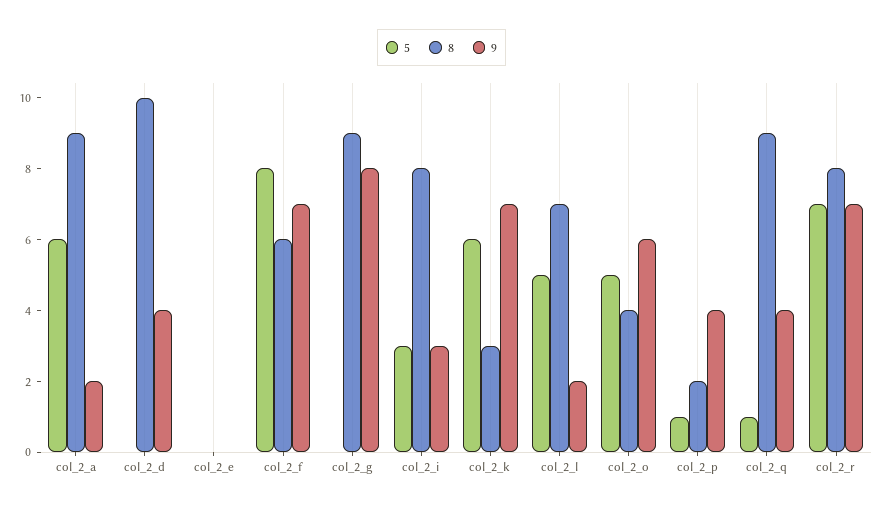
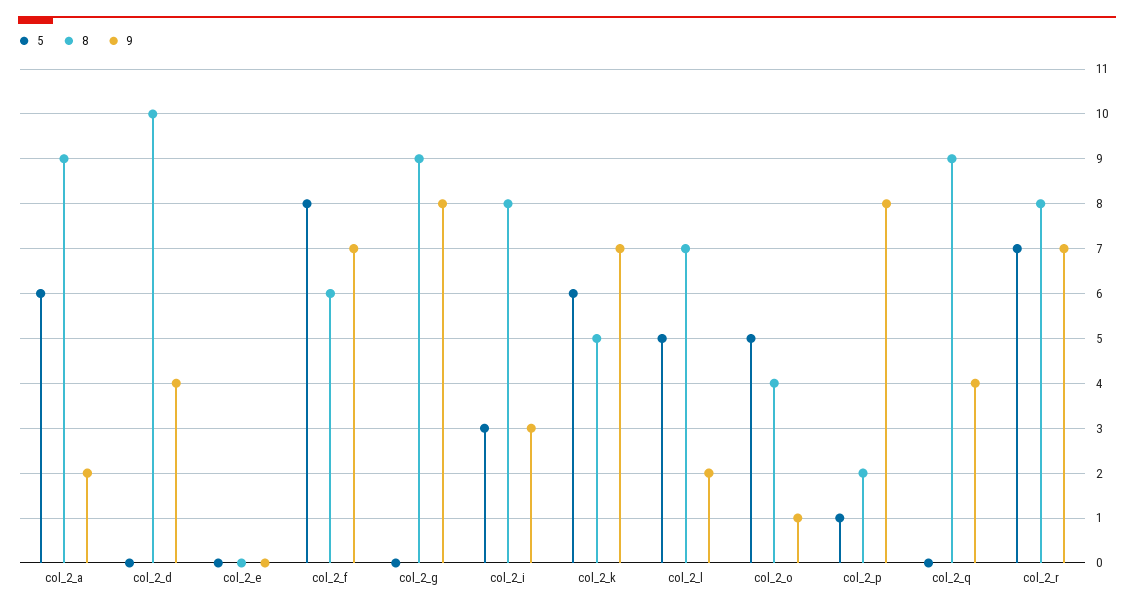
  {
    "5": {
      "col_2_a": 6,
      "col_2_d": 0,
      "col_2_e": 0,
      "col_2_f": 8,
      "col_2_g": 0,
      "col_2_i": 3,
      "col_2_k": 6,
      "col_2_l": 5,
      "col_2_o": 5,
      "col_2_p": 1,
-     "col_2_q": 1,
+     "col_2_q": 0,
      "col_2_r": 7
    },
    "8": {
      "col_2_a": 9,
      "col_2_d": 10,
      "col_2_e": 0,
      "col_2_f": 6,
      "col_2_g": 9,
      "col_2_i": 8,
-     "col_2_k": 3,
+     "col_2_k": 5,
      "col_2_l": 7,
      "col_2_o": 4,
      "col_2_p": 2,
      "col_2_q": 9,
      "col_2_r": 8
    },
    "9": {
      "col_2_a": 2,
      "col_2_d": 4,
      "col_2_e": 0,
      "col_2_f": 7,
      "col_2_g": 8,
      "col_2_i": 3,
      "col_2_k": 7,
      "col_2_l": 2,
-     "col_2_o": 6,
+     "col_2_o": 1,
-     "col_2_p": 4,
+     "col_2_p": 8,
      "col_2_q": 4,
      "col_2_r": 7
    }
  }

